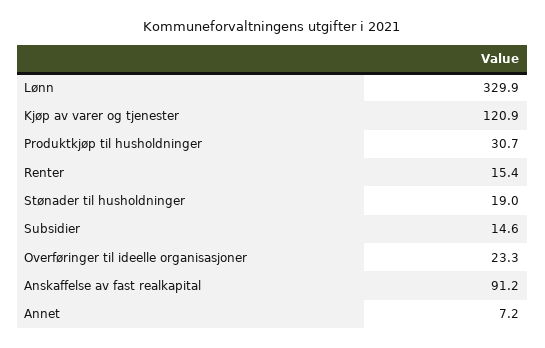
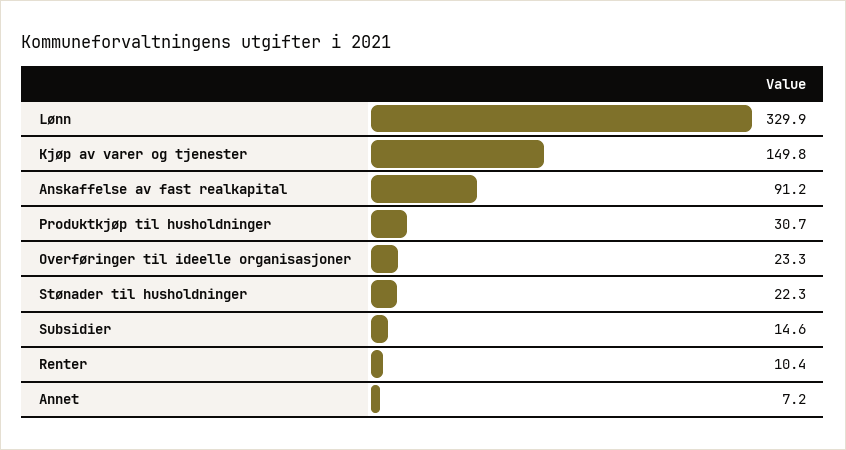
  {
    "Lønn": 329.9,
-   "Kjøp av varer og tjenester": 120.9,
+   "Kjøp av varer og tjenester": 149.8,
    "Produktkjøp til husholdninger": 30.7,
-   "Renter": 15.4,
+   "Renter": 10.4,
-   "Stønader til husholdninger": 19,
+   "Stønader til husholdninger": 22.3,
    "Subsidier": 14.6,
    "Overføringer til ideelle organisasjoner": 23.3,
    "Anskaffelse av fast realkapital": 91.2,
    "Annet": 7.2
  }

